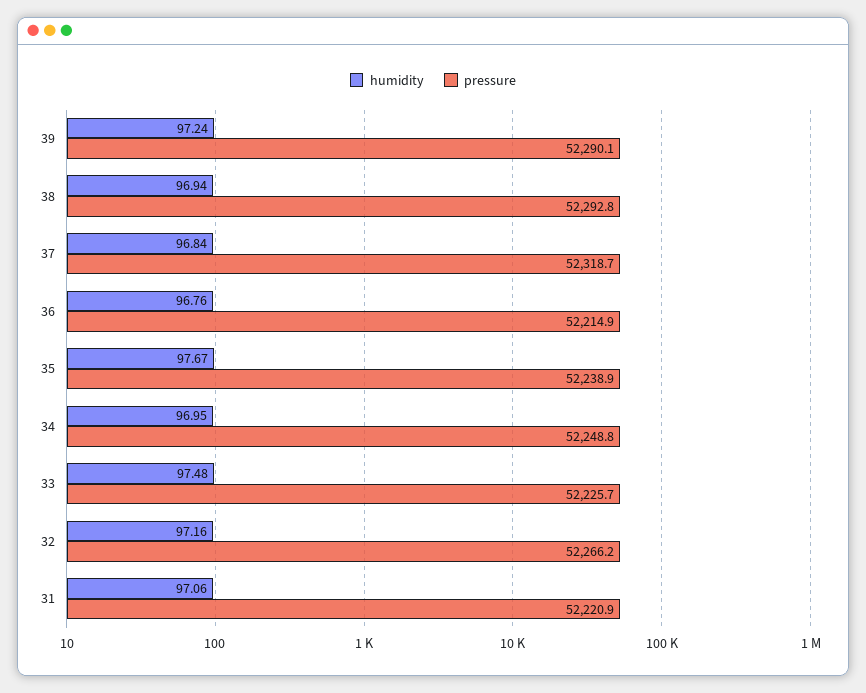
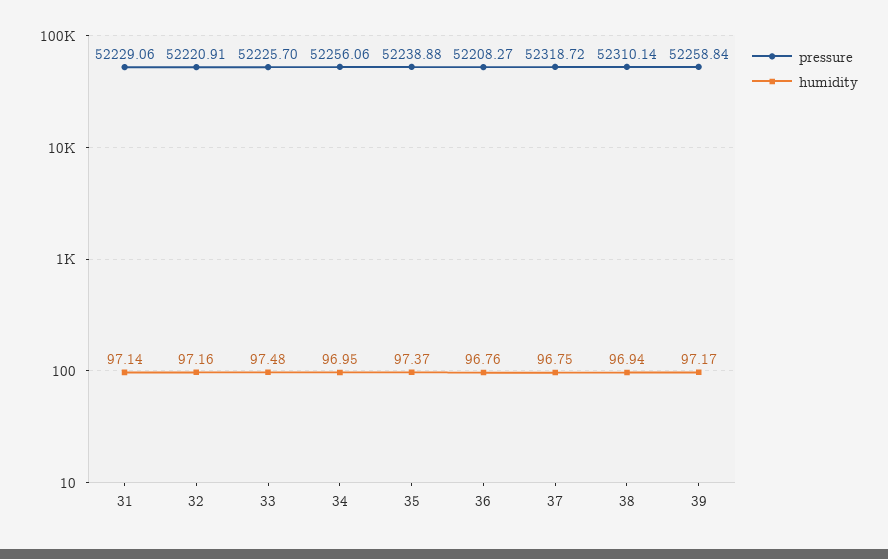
  {
    "humidity": {
-     "39": 97.24,
+     "39": 97.17,
      "38": 96.94,
-     "37": 96.84,
+     "37": 96.75,
      "36": 96.76,
-     "35": 97.67,
+     "35": 97.37,
      "34": 96.95,
      "33": 97.48,
      "32": 97.16,
-     "31": 97.06
+     "31": 97.14
    },
    "pressure": {
-     "39": 52290.1,
+     "39": 52258.84,
-     "38": 52292.8,
+     "38": 52310.14,
      "37": 52318.72,
-     "36": 52214.9,
+     "36": 52208.27,
      "35": 52238.88,
-     "34": 52248.8,
+     "34": 52256.06,
      "33": 52225.7,
-     "32": 52266.2,
+     "32": 52220.91,
-     "31": 52220.9
+     "31": 52229.06
    }
  }

